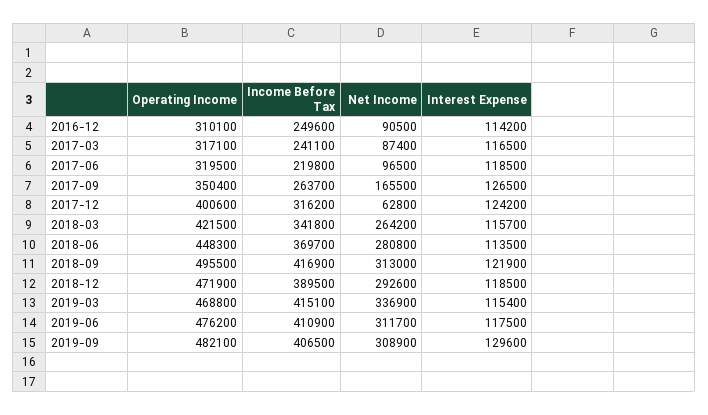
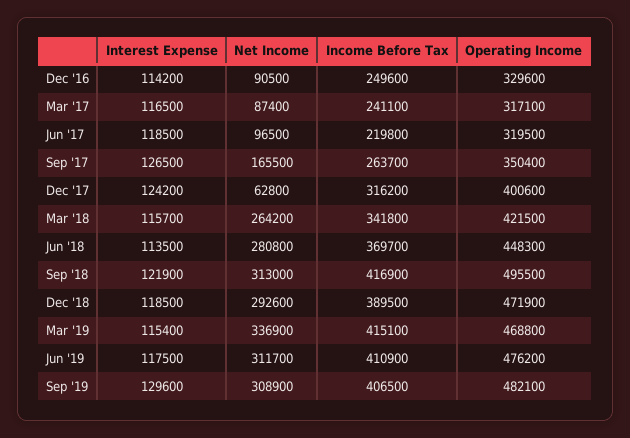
  {
    "Operating Income": {
-     "2016-12": 310100,
+     "2016-12": 329600,
      "2017-03": 317100,
      "2017-06": 319500,
      "2017-09": 350400,
      "2017-12": 400600,
      "2018-03": 421500,
      "2018-06": 448300,
      "2018-09": 495500,
      "2018-12": 471900,
      "2019-03": 468800,
      "2019-06": 476200,
      "2019-09": 482100
    },
    "Income Before Tax": {
      "2016-12": 249600,
      "2017-03": 241100,
      "2017-06": 219800,
      "2017-09": 263700,
      "2017-12": 316200,
      "2018-03": 341800,
      "2018-06": 369700,
      "2018-09": 416900,
      "2018-12": 389500,
      "2019-03": 415100,
      "2019-06": 410900,
      "2019-09": 406500
    },
    "Net Income": {
      "2016-12": 90500,
      "2017-03": 87400,
      "2017-06": 96500,
      "2017-09": 165500,
      "2017-12": 62800,
      "2018-03": 264200,
      "2018-06": 280800,
      "2018-09": 313000,
      "2018-12": 292600,
      "2019-03": 336900,
      "2019-06": 311700,
      "2019-09": 308900
    },
    "Interest Expense": {
      "2016-12": 114200,
      "2017-03": 116500,
      "2017-06": 118500,
      "2017-09": 126500,
      "2017-12": 124200,
      "2018-03": 115700,
      "2018-06": 113500,
      "2018-09": 121900,
      "2018-12": 118500,
      "2019-03": 115400,
      "2019-06": 117500,
      "2019-09": 129600
    }
  }

